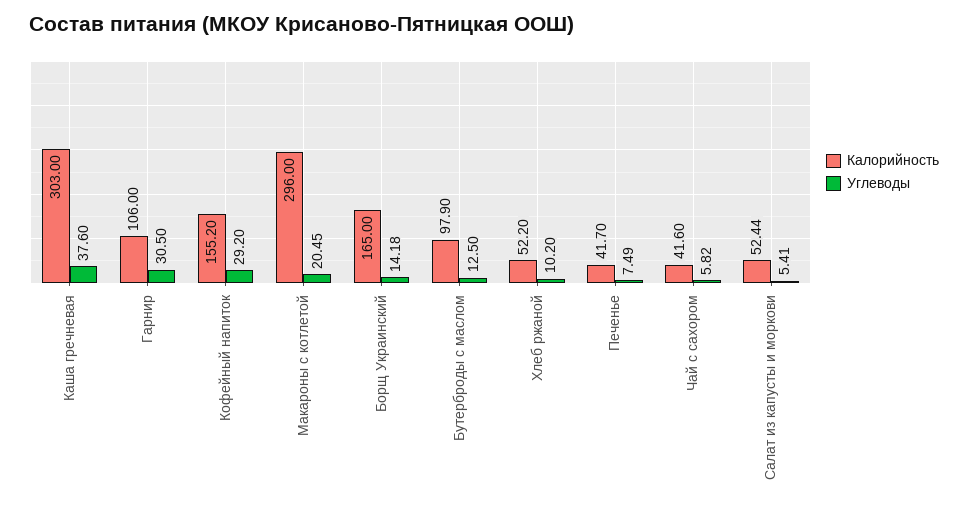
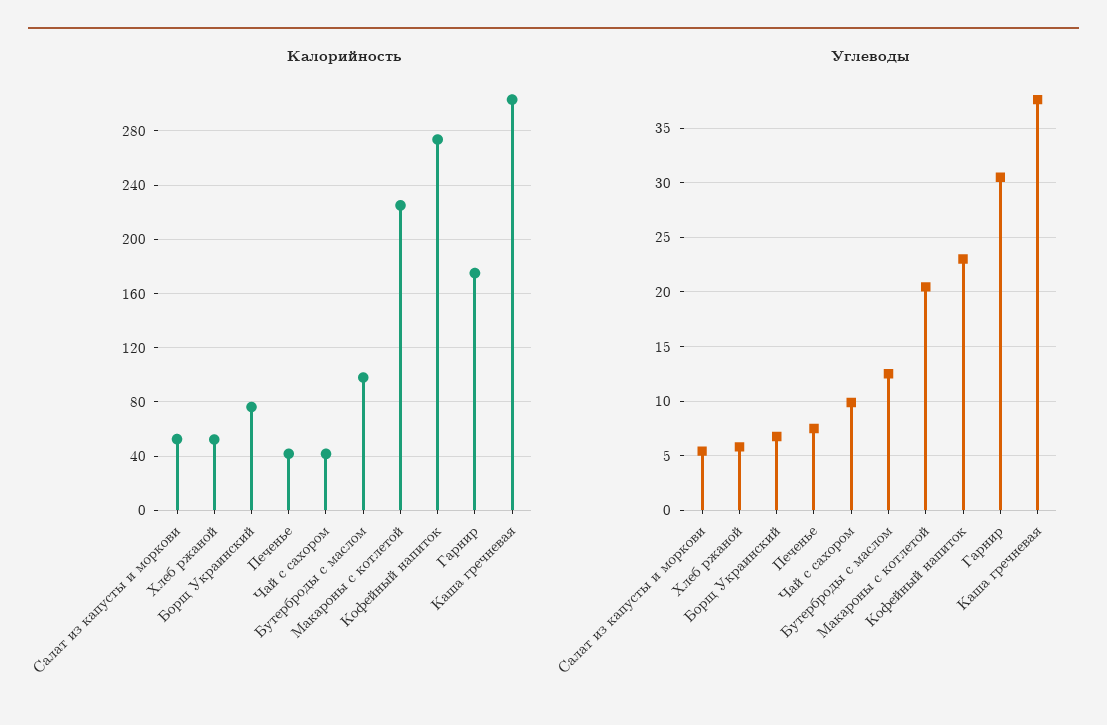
  {
    "Калорийность": {
      "Каша гречневая": 303,
-     "Гарнир": 106,
+     "Гарнир": 175,
-     "Кофейный напиток": 155.2,
+     "Кофейный напиток": 275,
-     "Макароны с котлетой": 296,
+     "Макароны с котлетой": 225,
-     "Борщ Украинский": 165,
+     "Борщ Украинский": 75,
      "Бутерброды с маслом": 97.9,
      "Хлеб ржаной": 52.2,
      "Печенье": 41.7,
      "Чай с сахором": 41.6,
      "Салат из капусты и моркови": 52.44
    },
    "Углеводы": {
      "Каша гречневая": 37.6,
      "Гарнир": 30.5,
-     "Кофейный напиток": 29.2,
+     "Кофейный напиток": 23,
      "Макароны с котлетой": 20.45,
-     "Борщ Украинский": 14.18,
+     "Борщ Украинский": 7,
      "Бутерброды с маслом": 12.5,
-     "Хлеб ржаной": 10.2,
+     "Хлеб ржаной": 6,
      "Печенье": 7.49,
-     "Чай с сахором": 5.82,
+     "Чай с сахором": 10,
      "Салат из капусты и моркови": 5.41
    }
  }

